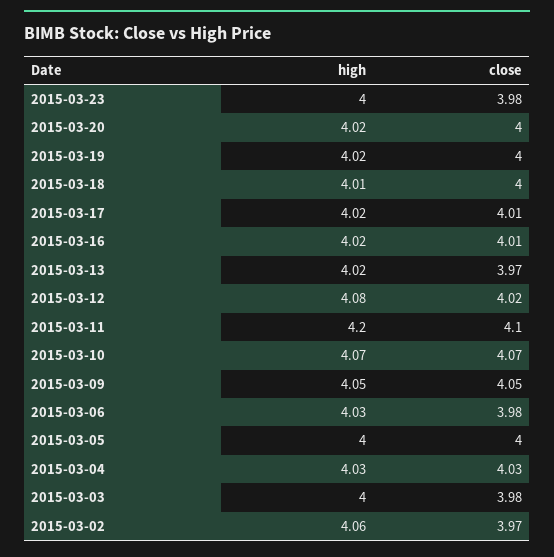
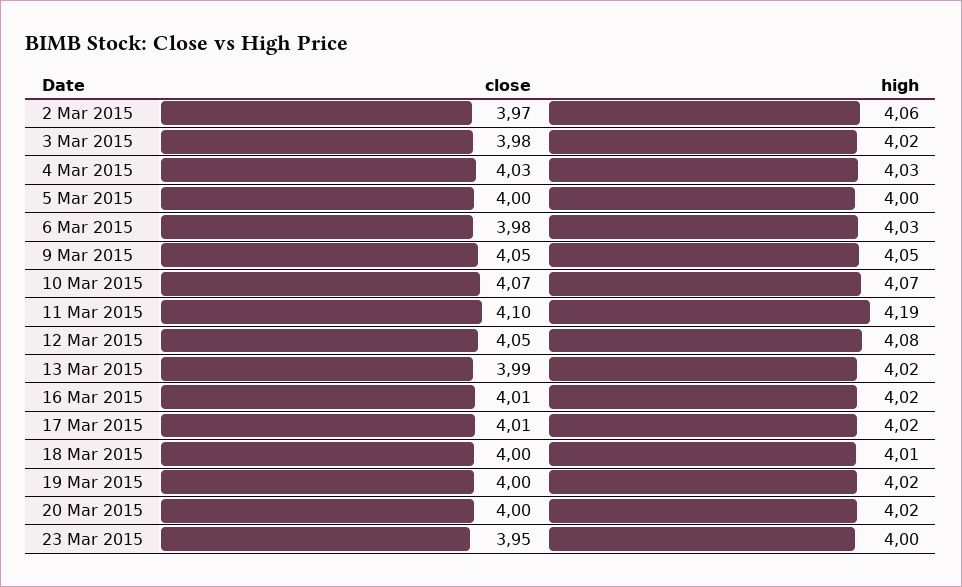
  {
    "high": {
      "2015-03-23": 4,
      "2015-03-20": 4.02,
      "2015-03-19": 4.02,
      "2015-03-18": 4.01,
      "2015-03-17": 4.02,
      "2015-03-16": 4.02,
      "2015-03-13": 4.02,
      "2015-03-12": 4.08,
-     "2015-03-11": 4.2,
+     "2015-03-11": 4.19,
      "2015-03-10": 4.07,
      "2015-03-09": 4.05,
      "2015-03-06": 4.03,
      "2015-03-05": 4,
      "2015-03-04": 4.03,
-     "2015-03-03": 4,
+     "2015-03-03": 4.02,
      "2015-03-02": 4.06
    },
    "close": {
-     "2015-03-23": 3.98,
+     "2015-03-23": 3.95,
      "2015-03-20": 4,
      "2015-03-19": 4,
      "2015-03-18": 4,
      "2015-03-17": 4.01,
      "2015-03-16": 4.01,
-     "2015-03-13": 3.97,
+     "2015-03-13": 3.99,
-     "2015-03-12": 4.02,
+     "2015-03-12": 4.05,
      "2015-03-11": 4.1,
      "2015-03-10": 4.07,
      "2015-03-09": 4.05,
      "2015-03-06": 3.98,
      "2015-03-05": 4,
      "2015-03-04": 4.03,
      "2015-03-03": 3.98,
      "2015-03-02": 3.97
    }
  }

